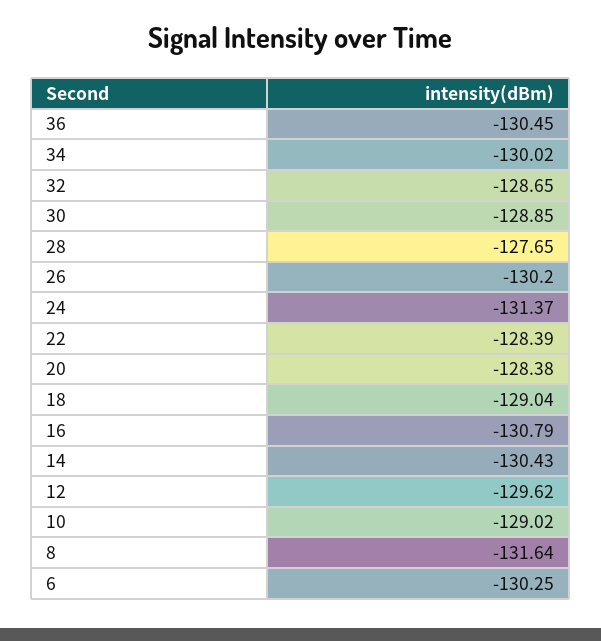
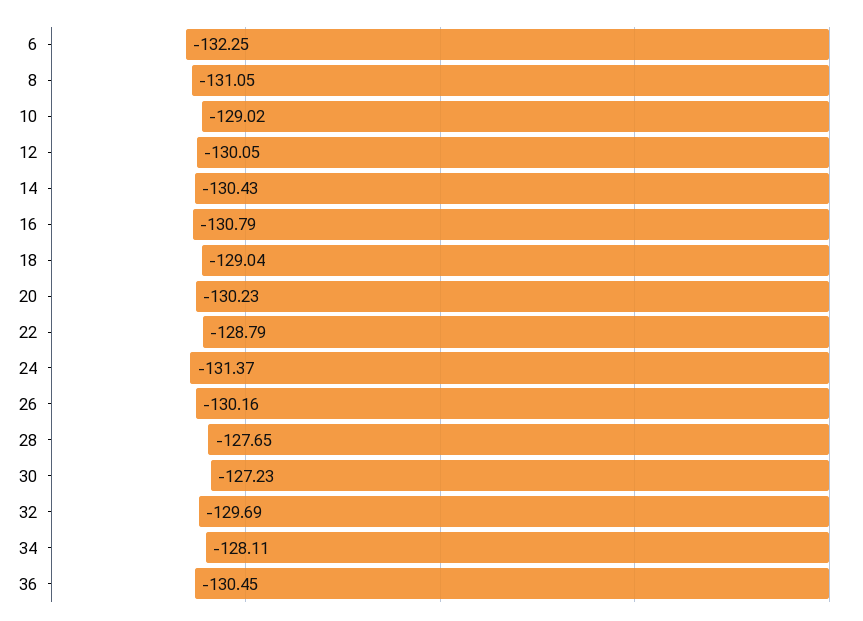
  {
    "36": -130.45,
-   "34": -130.02,
+   "34": -128.11,
-   "32": -128.65,
+   "32": -129.69,
-   "30": -128.85,
+   "30": -127.23,
    "28": -127.65,
-   "26": -130.2,
+   "26": -130.16,
    "24": -131.37,
-   "22": -128.39,
+   "22": -128.79,
-   "20": -128.38,
+   "20": -130.23,
    "18": -129.04,
    "16": -130.79,
    "14": -130.43,
-   "12": -129.62,
+   "12": -130.05,
    "10": -129.02,
-   "8": -131.64,
+   "8": -131.05,
-   "6": -130.25
+   "6": -132.25
  }

